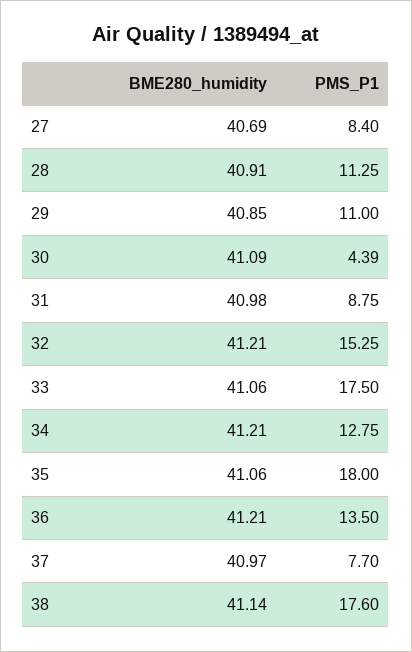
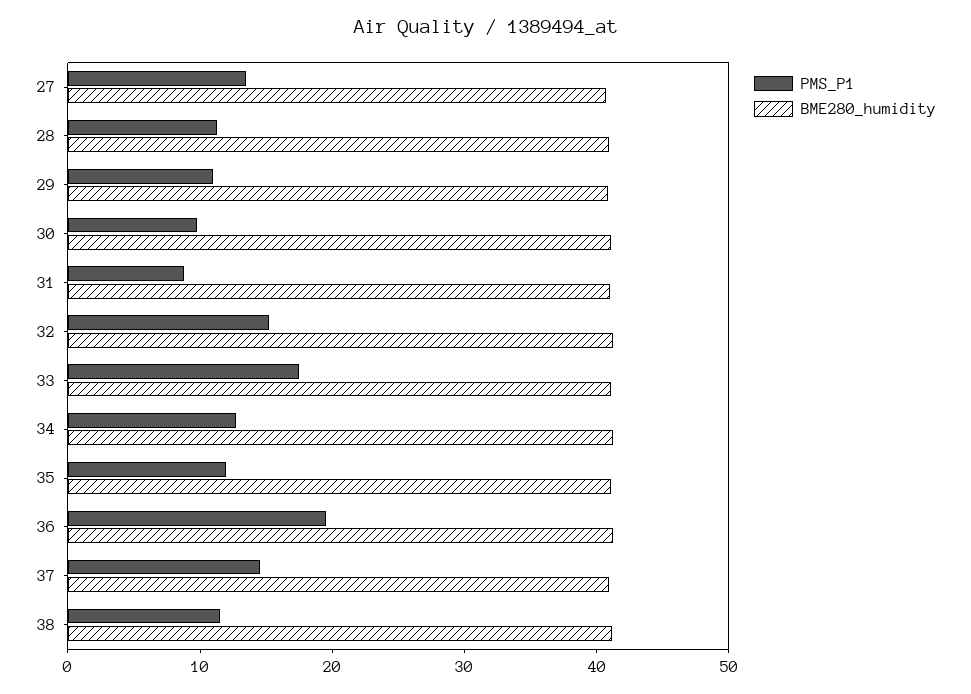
  {
    "BME280_humidity": {
      "27": 40.69,
      "28": 40.91,
      "29": 40.85,
      "30": 41.09,
      "31": 40.98,
      "32": 41.21,
      "33": 41.06,
      "34": 41.21,
      "35": 41.06,
      "36": 41.21,
      "37": 40.97,
      "38": 41.14
    },
    "PMS_P1": {
-     "27": 8.4,
+     "27": 14,
      "28": 11.25,
      "29": 11,
-     "30": 4.39,
+     "30": 10,
      "31": 8.75,
      "32": 15.25,
      "33": 17.5,
      "34": 12.75,
-     "35": 18,
+     "35": 12,
-     "36": 13.5,
+     "36": 20,
-     "37": 7.7,
+     "37": 14,
-     "38": 17.6
+     "38": 12
    }
  }

